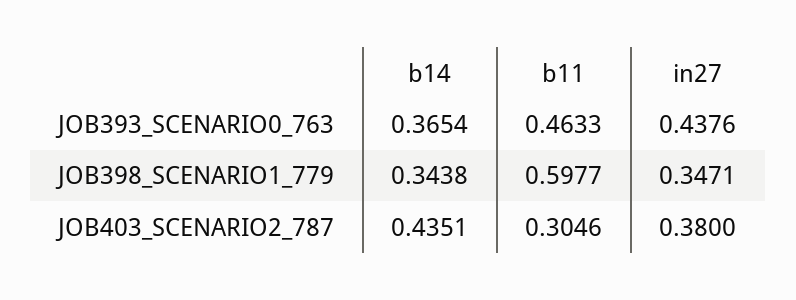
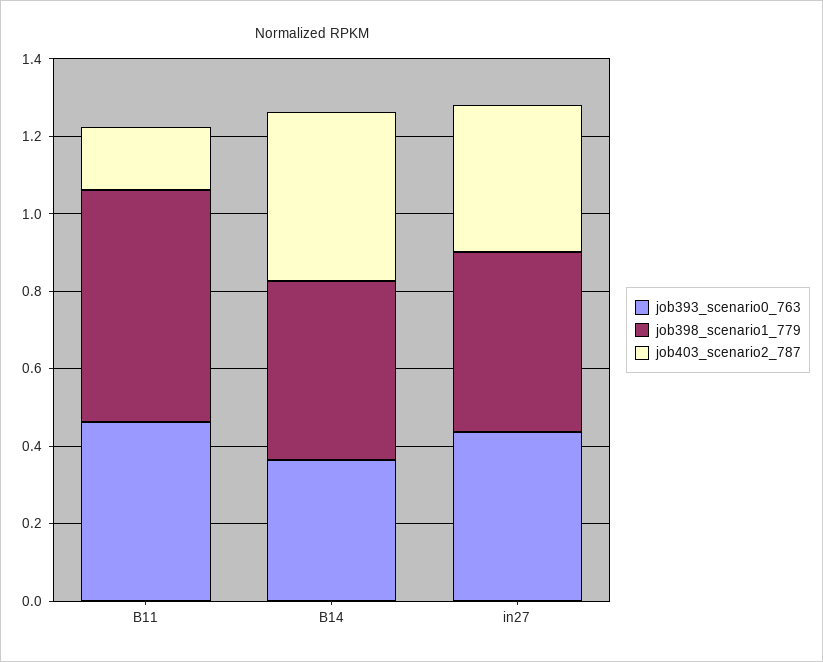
  {
    "JOB393_SCENARIO0_763": {
      "b14": 0.3654,
      "b11": 0.4633,
      "in27": 0.4376
    },
    "JOB398_SCENARIO1_779": {
-     "b14": 0.3438,
+     "b14": 0.45,
      "b11": 0.5977,
-     "in27": 0.3471
+     "in27": 0.45
    },
    "JOB403_SCENARIO2_787": {
      "b14": 0.4351,
-     "b11": 0.3046,
+     "b11": 0.15,
      "in27": 0.38
    }
  }

